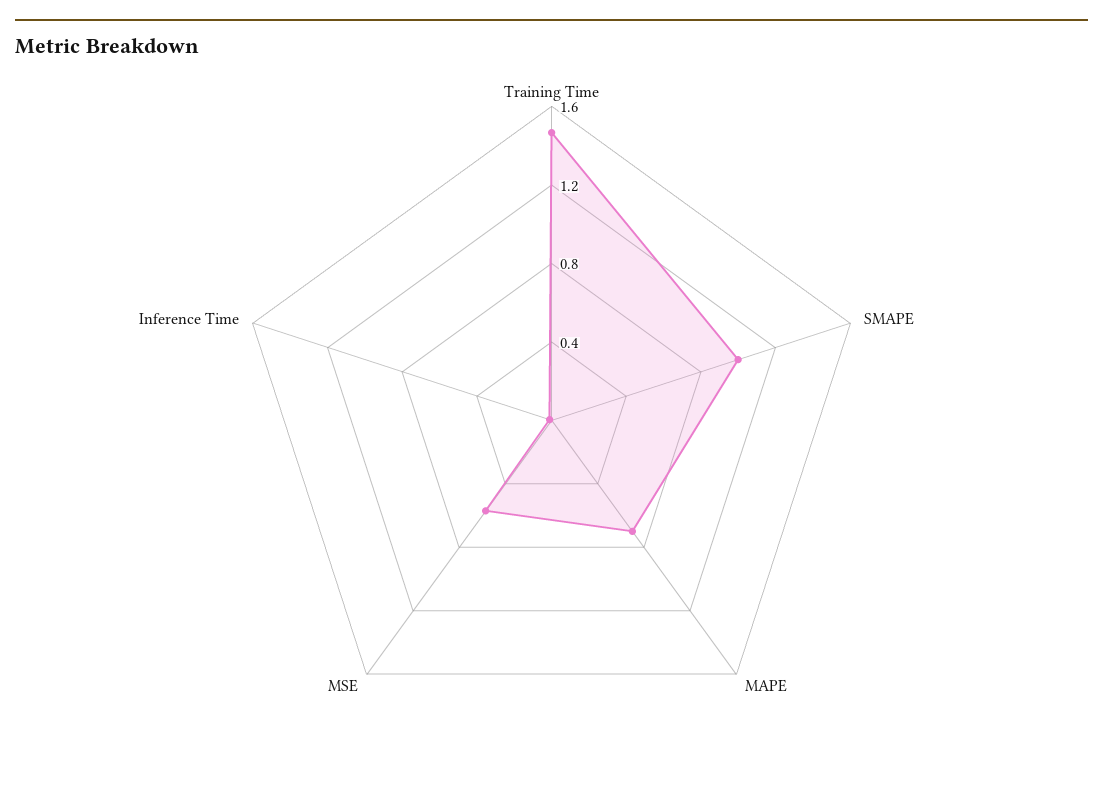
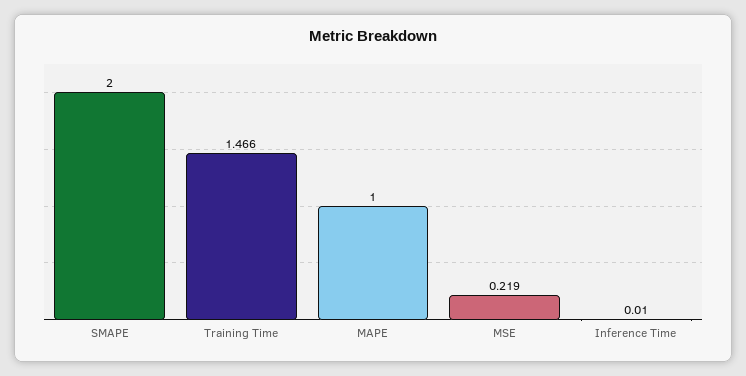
  {
    "Training Time": 1.466,
-   "SMAPE": 1,
+   "SMAPE": 2,
-   "MAPE": 0.7,
+   "MAPE": 1,
-   "MSE": 0.6,
+   "MSE": 0.219,
    "Inference Time": 0.01
  }

